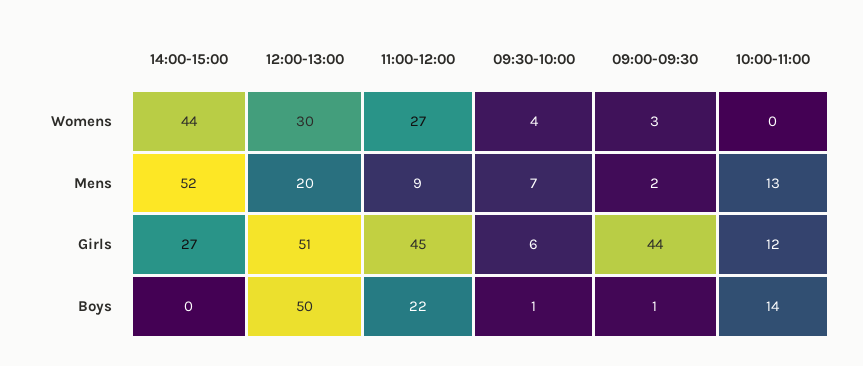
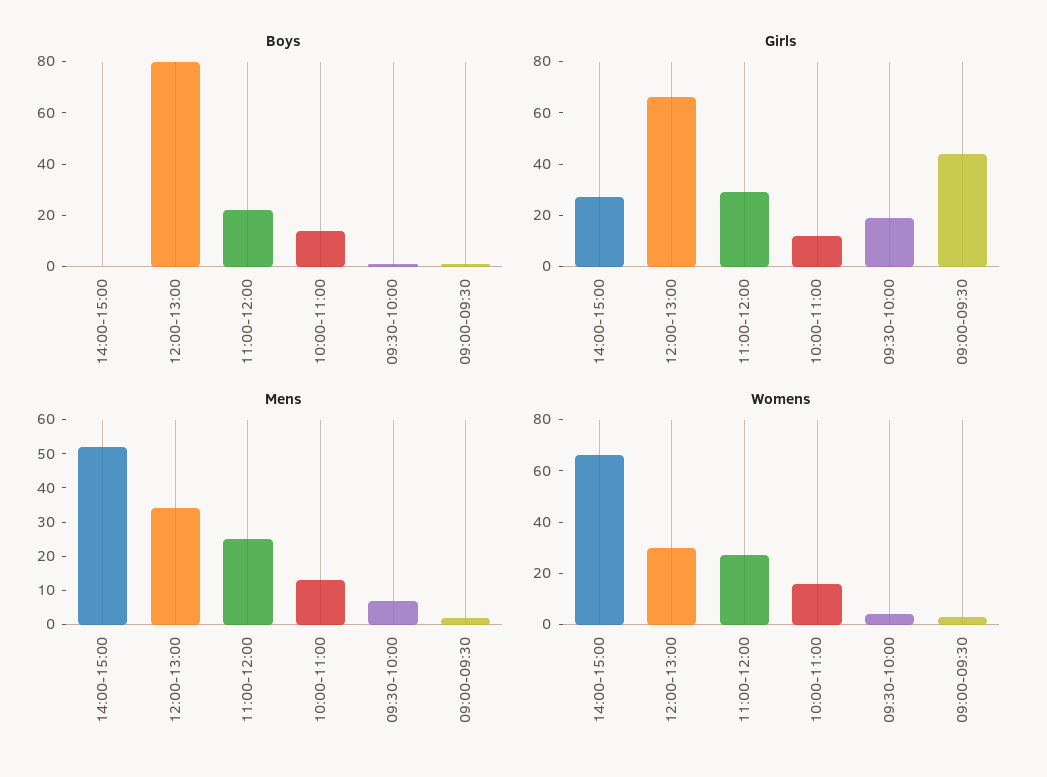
  {
    "Womens": {
-     "14:00-15:00": 44,
+     "14:00-15:00": 65,
      "12:00-13:00": 30,
      "11:00-12:00": 27,
      "09:30-10:00": 4,
      "09:00-09:30": 3,
-     "10:00-11:00": 0
+     "10:00-11:00": 15
    },
    "Mens": {
      "14:00-15:00": 52,
-     "12:00-13:00": 20,
+     "12:00-13:00": 35,
-     "11:00-12:00": 9,
+     "11:00-12:00": 25,
      "09:30-10:00": 7,
      "09:00-09:30": 2,
      "10:00-11:00": 13
    },
    "Girls": {
      "14:00-15:00": 27,
-     "12:00-13:00": 51,
+     "12:00-13:00": 65,
-     "11:00-12:00": 45,
+     "11:00-12:00": 30,
-     "09:30-10:00": 6,
+     "09:30-10:00": 20,
      "09:00-09:30": 44,
      "10:00-11:00": 12
    },
    "Boys": {
      "14:00-15:00": 0,
-     "12:00-13:00": 50,
+     "12:00-13:00": 80,
      "11:00-12:00": 22,
      "09:30-10:00": 1,
      "09:00-09:30": 1,
      "10:00-11:00": 14
    }
  }

